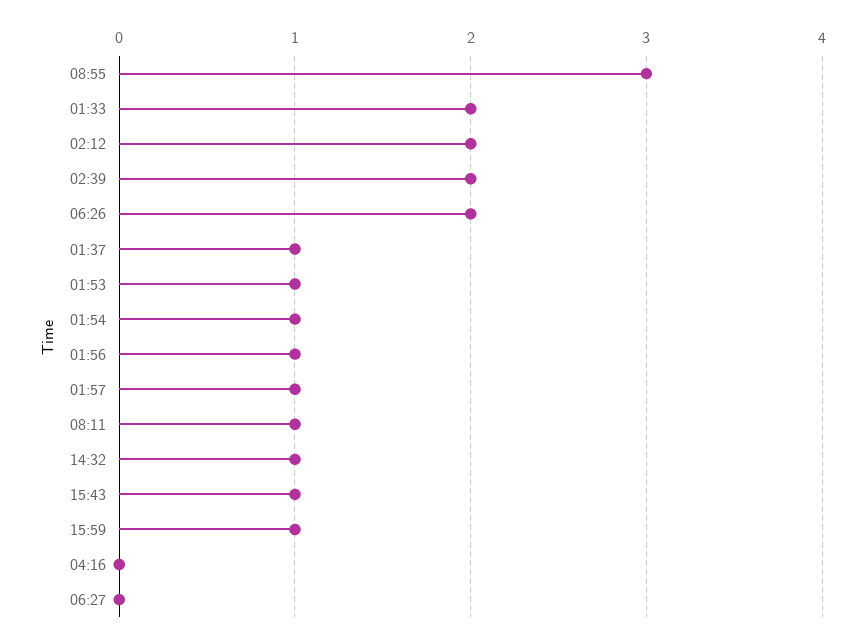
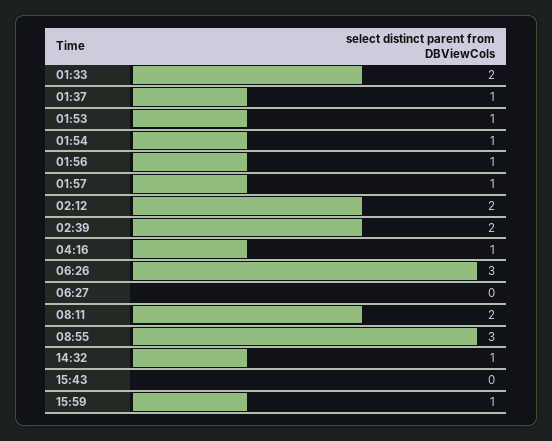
  {
    "08:55": 3,
    "01:33": 2,
    "02:12": 2,
    "02:39": 2,
-   "06:26": 2,
+   "06:26": 3,
    "01:37": 1,
    "01:53": 1,
    "01:54": 1,
    "01:56": 1,
    "01:57": 1,
-   "08:11": 1,
+   "08:11": 2,
    "14:32": 1,
-   "15:43": 1,
+   "15:43": 0,
    "15:59": 1,
-   "04:16": 0,
+   "04:16": 1,
    "06:27": 0
  }

